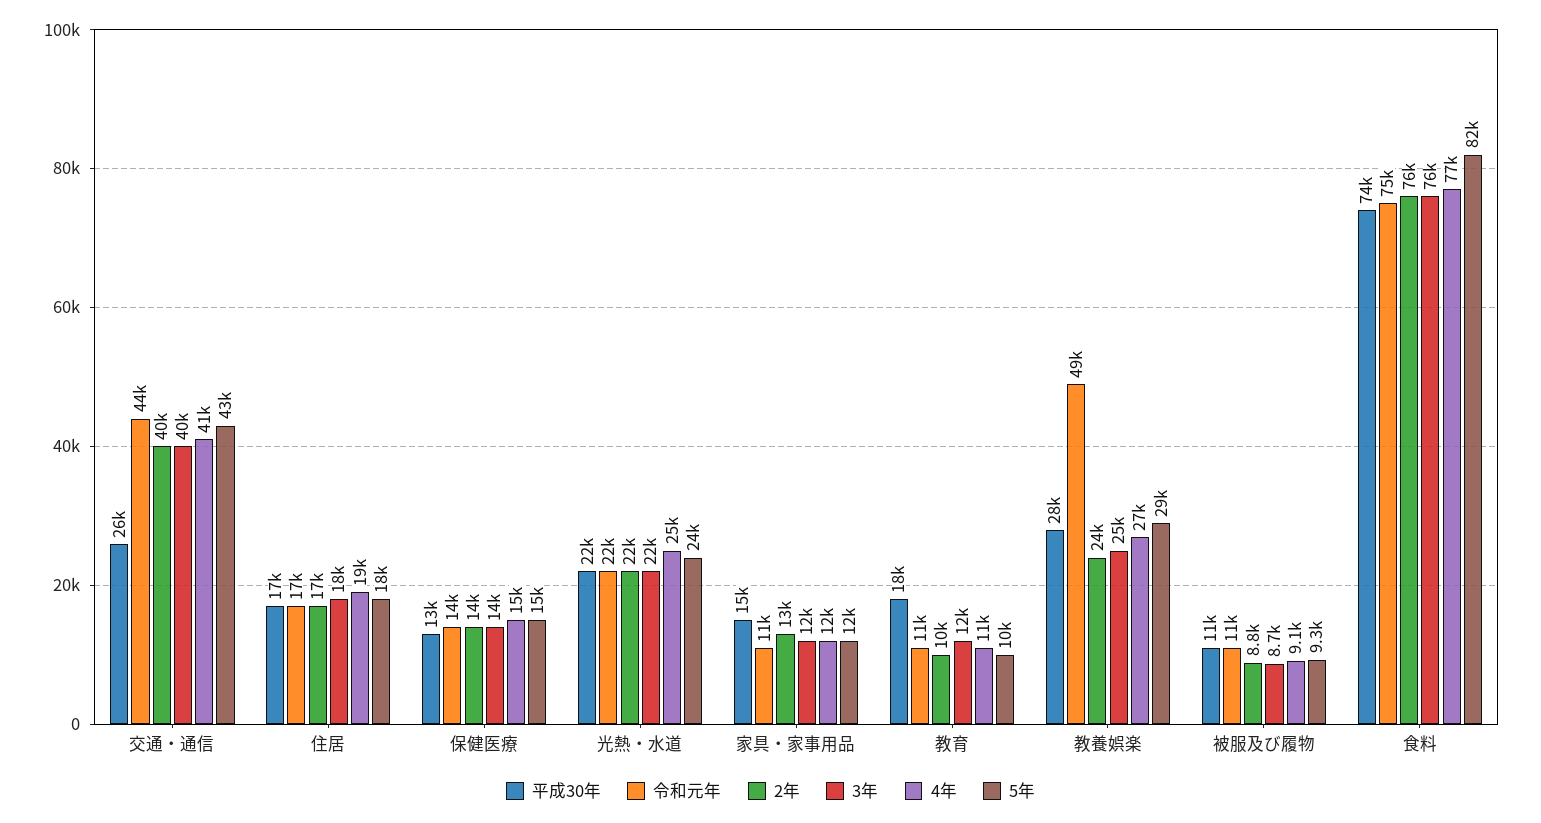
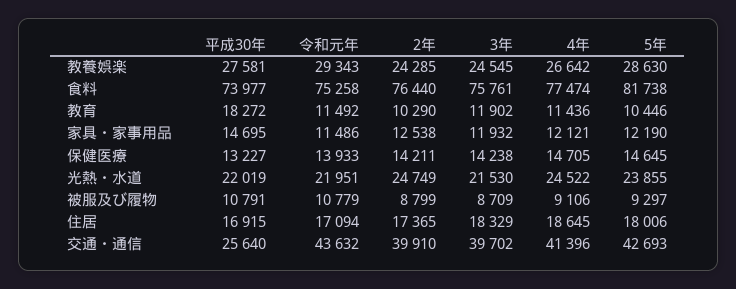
  {
    "平成30年": {
      "交通・通信": 25640,
      "住居": 16915,
      "保健医療": 13227,
      "光熱・水道": 22019,
      "家具・家事用品": 14695,
      "教育": 18272,
      "教養娯楽": 27581,
      "被服及び履物": 10791,
      "食料": 73977
    },
    "令和元年": {
      "交通・通信": 43632,
      "住居": 17094,
      "保健医療": 13933,
      "光熱・水道": 21951,
      "家具・家事用品": 11486,
      "教育": 11492,
-     "教養娯楽": 49000,
+     "教養娯楽": 29343,
      "被服及び履物": 10779,
      "食料": 75258
    },
    "2年": {
      "交通・通信": 39910,
      "住居": 17365,
      "保健医療": 14211,
-     "光熱・水道": 22000,
+     "光熱・水道": 24749,
      "家具・家事用品": 12538,
      "教育": 10290,
      "教養娯楽": 24285,
      "被服及び履物": 8799,
      "食料": 76440
    },
    "3年": {
      "交通・通信": 39702,
      "住居": 18329,
      "保健医療": 14238,
      "光熱・水道": 21530,
      "家具・家事用品": 11932,
      "教育": 11902,
      "教養娯楽": 24545,
      "被服及び履物": 8709,
      "食料": 75761
    },
    "4年": {
      "交通・通信": 41396,
      "住居": 18645,
      "保健医療": 14705,
      "光熱・水道": 24522,
      "家具・家事用品": 12121,
      "教育": 11436,
      "教養娯楽": 26642,
      "被服及び履物": 9106,
      "食料": 77474
    },
    "5年": {
      "交通・通信": 42693,
      "住居": 18006,
      "保健医療": 14645,
      "光熱・水道": 23855,
      "家具・家事用品": 12190,
      "教育": 10446,
      "教養娯楽": 28630,
      "被服及び履物": 9297,
      "食料": 81738
    }
  }

